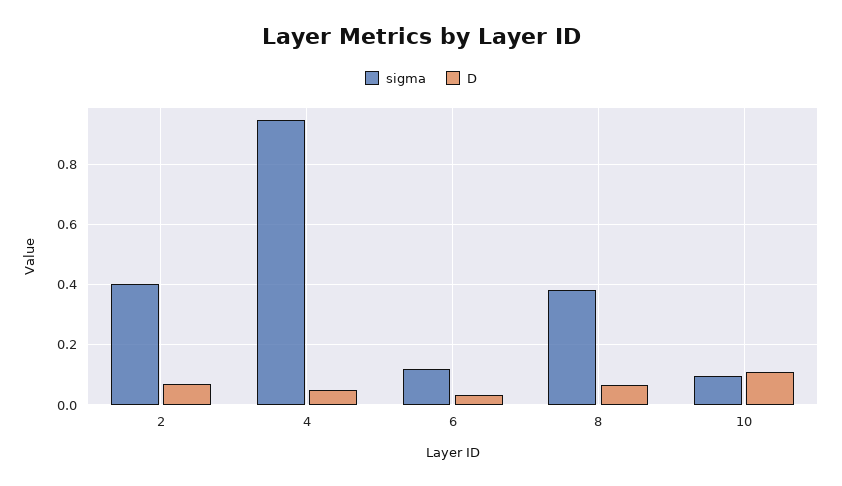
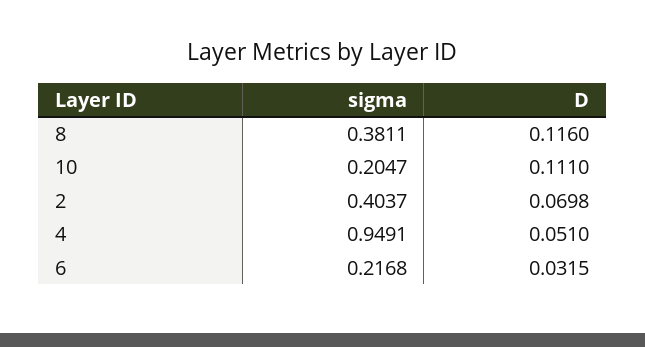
  {
    "sigma": {
      "2": 0.4037,
      "4": 0.9491,
-     "6": 0.12,
+     "6": 0.2168,
      "8": 0.3811,
-     "10": 0.1
+     "10": 0.2047
    },
    "D": {
      "2": 0.0698,
      "4": 0.051,
      "6": 0.0315,
-     "8": 0.06,
+     "8": 0.116,
      "10": 0.111
    }
  }

